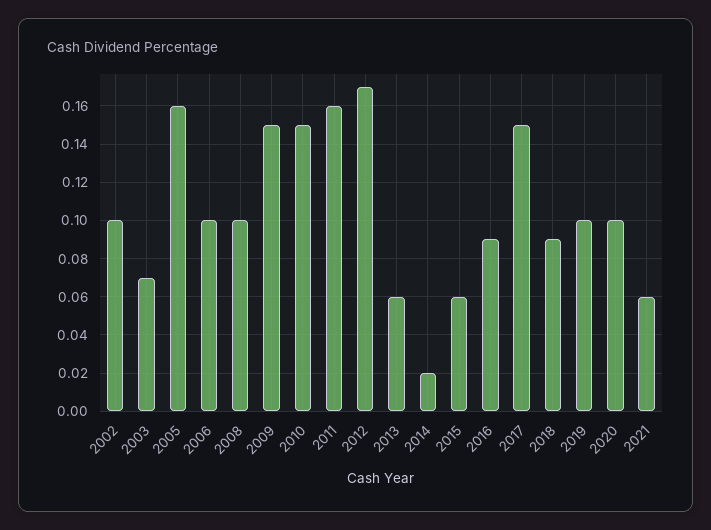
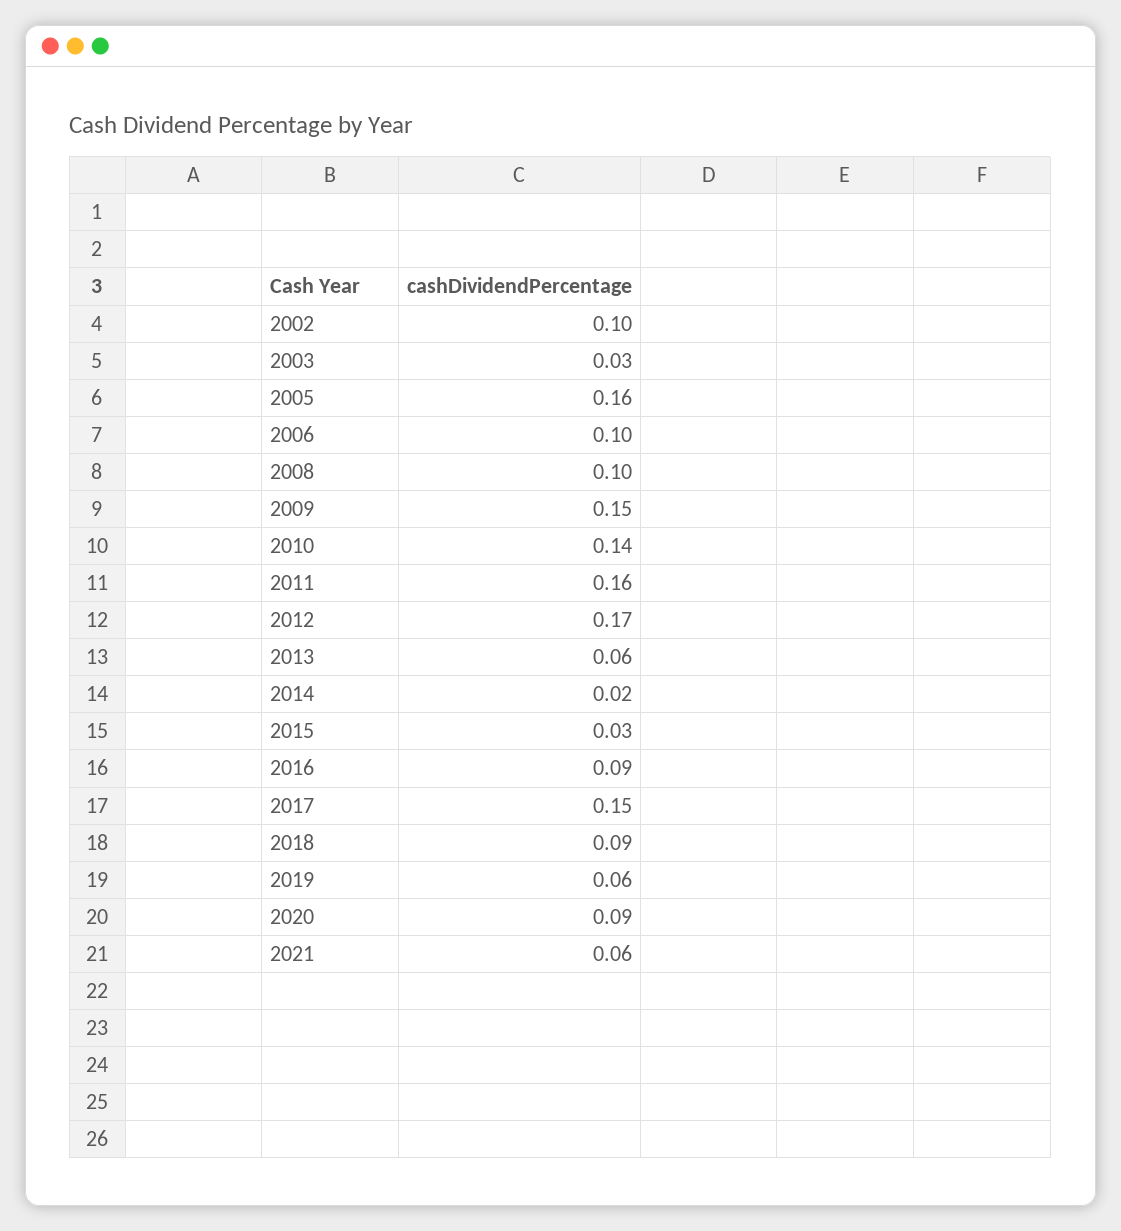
  {
    "2002": 0.1,
-   "2003": 0.07,
+   "2003": 0.03,
    "2005": 0.16,
    "2006": 0.1,
    "2008": 0.1,
    "2009": 0.15,
-   "2010": 0.15,
+   "2010": 0.14,
    "2011": 0.16,
    "2012": 0.17,
    "2013": 0.06,
    "2014": 0.02,
-   "2015": 0.06,
+   "2015": 0.03,
    "2016": 0.09,
    "2017": 0.15,
    "2018": 0.09,
-   "2019": 0.1,
+   "2019": 0.06,
-   "2020": 0.1,
+   "2020": 0.09,
    "2021": 0.06
  }

